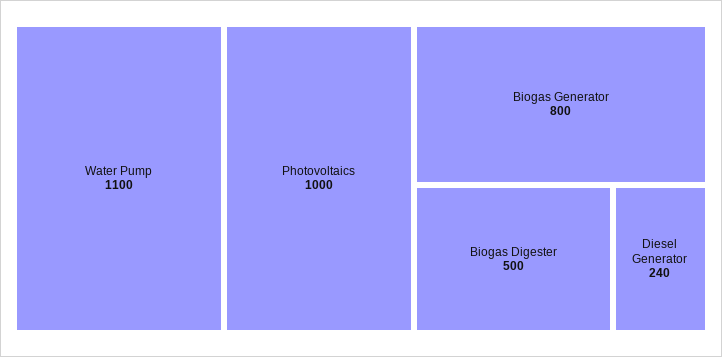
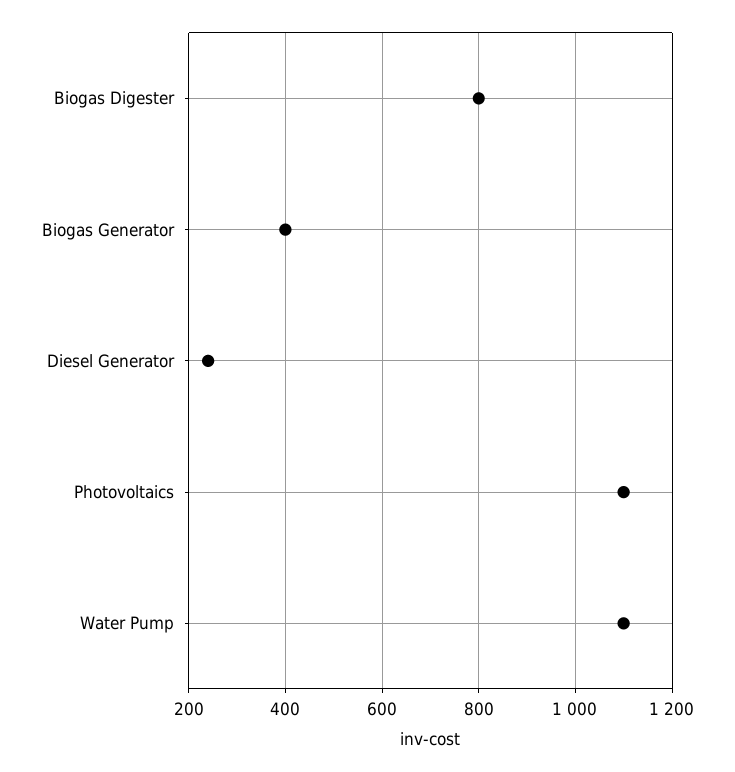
  {
    "Water Pump": 1100,
-   "Photovoltaics": 1000,
+   "Photovoltaics": 1100,
-   "Biogas Generator": 800,
+   "Biogas Generator": 400,
-   "Biogas Digester": 500,
+   "Biogas Digester": 800,
    "Diesel Generator": 240
  }

